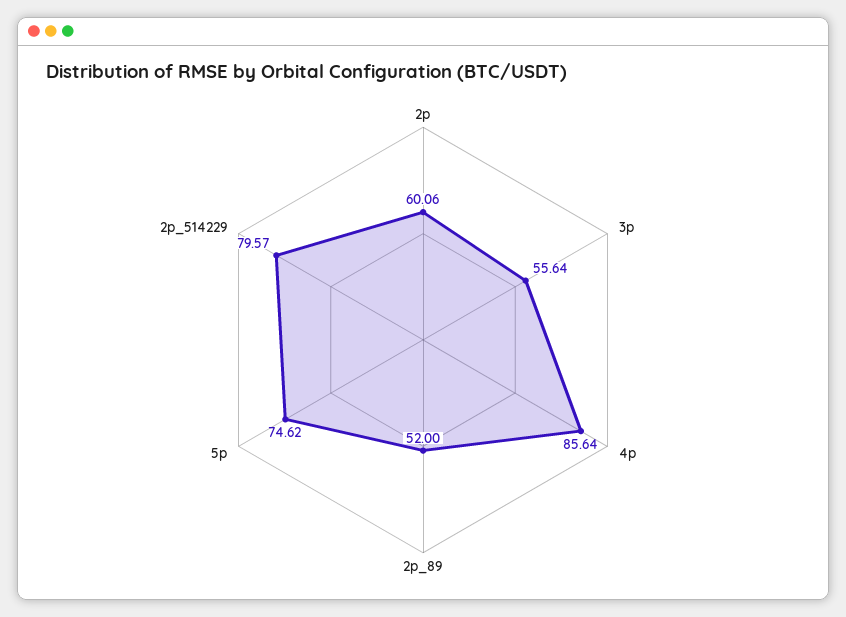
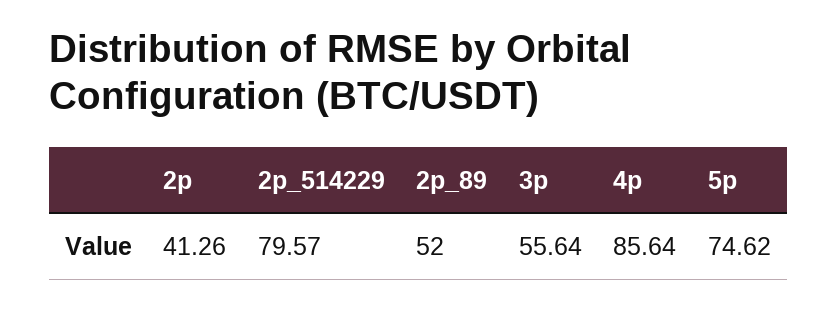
  {
-   "2p": 60.06,
+   "2p": 41.26,
    "3p": 55.64,
    "4p": 85.64,
    "2p_89": 52,
    "5p": 74.62,
    "2p_514229": 79.57
  }

